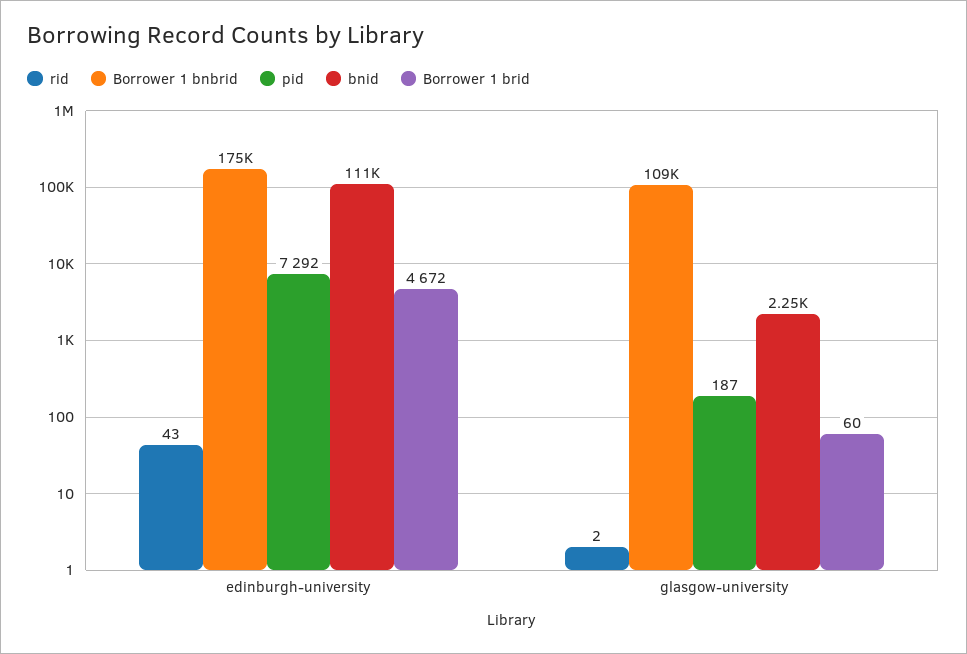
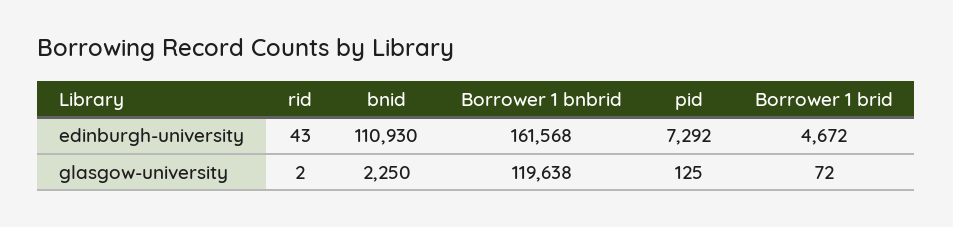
  {
    "rid": {
      "edinburgh-university": 43,
      "glasgow-university": 2
    },
    "Borrower 1 bnbrid": {
-     "edinburgh-university": 175000,
+     "edinburgh-university": 161568,
-     "glasgow-university": 109000
+     "glasgow-university": 119638
    },
    "pid": {
      "edinburgh-university": 7292,
-     "glasgow-university": 187
+     "glasgow-university": 125
    },
    "bnid": {
      "edinburgh-university": 110930,
      "glasgow-university": 2250
    },
    "Borrower 1 brid": {
      "edinburgh-university": 4672,
-     "glasgow-university": 60
+     "glasgow-university": 72
    }
  }

